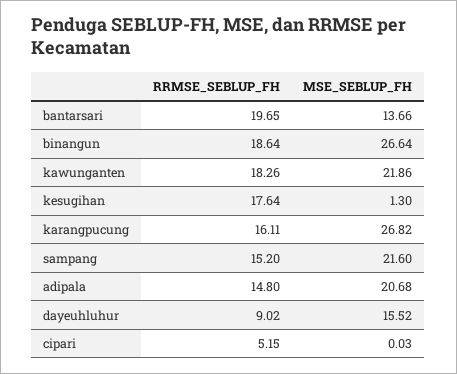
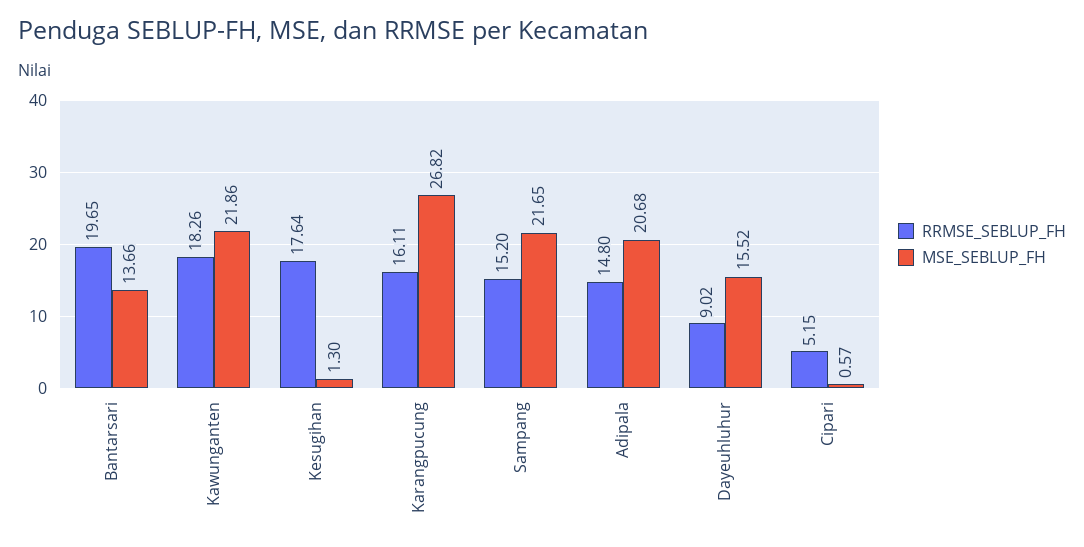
  {
    "RRMSE_SEBLUP_FH": {
      "bantarsari": 19.65,
-     "binangun": 18.64,
      "kawunganten": 18.26,
      "kesugihan": 17.64,
      "karangpucung": 16.11,
      "sampang": 15.2,
      "adipala": 14.8,
      "dayeuhluhur": 9.02,
      "cipari": 5.15
    },
    "MSE_SEBLUP_FH": {
      "bantarsari": 13.66,
-     "binangun": 26.64,
      "kawunganten": 21.86,
      "kesugihan": 1.3,
      "karangpucung": 26.82,
-     "sampang": 21.6,
+     "sampang": 21.65,
      "adipala": 20.68,
      "dayeuhluhur": 15.52,
-     "cipari": 0.03
+     "cipari": 0.57
    }
  }

